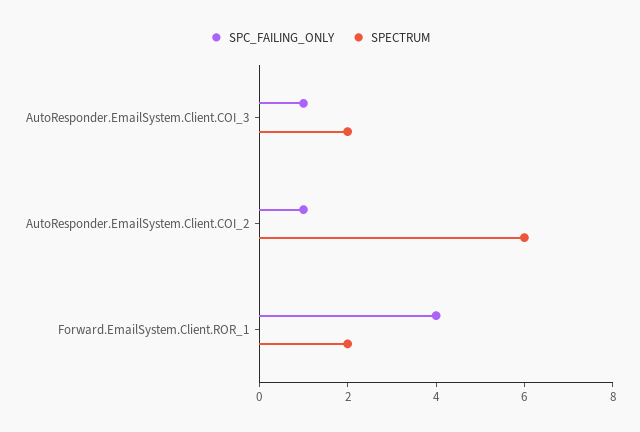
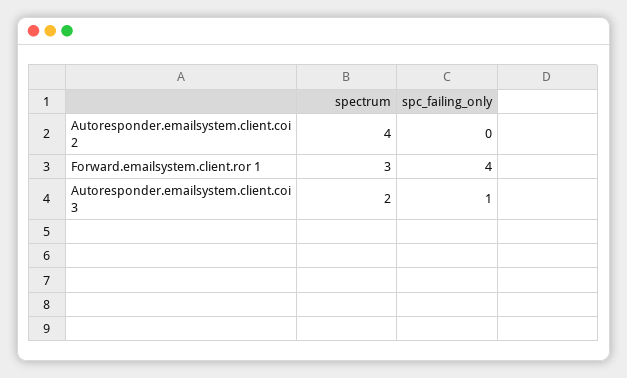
  {
    "SPC_FAILING_ONLY": {
      "AutoResponder.EmailSystem.Client.COI_3": 1,
-     "AutoResponder.EmailSystem.Client.COI_2": 1,
+     "AutoResponder.EmailSystem.Client.COI_2": 0,
      "Forward.EmailSystem.Client.ROR_1": 4
    },
    "SPECTRUM": {
      "AutoResponder.EmailSystem.Client.COI_3": 2,
-     "AutoResponder.EmailSystem.Client.COI_2": 6,
+     "AutoResponder.EmailSystem.Client.COI_2": 4,
-     "Forward.EmailSystem.Client.ROR_1": 2
+     "Forward.EmailSystem.Client.ROR_1": 3
    }
  }

